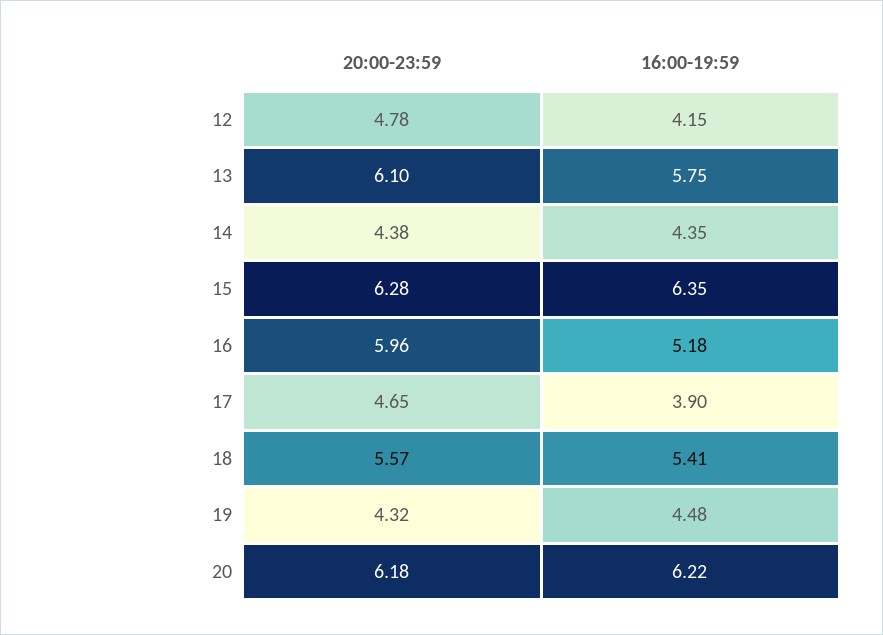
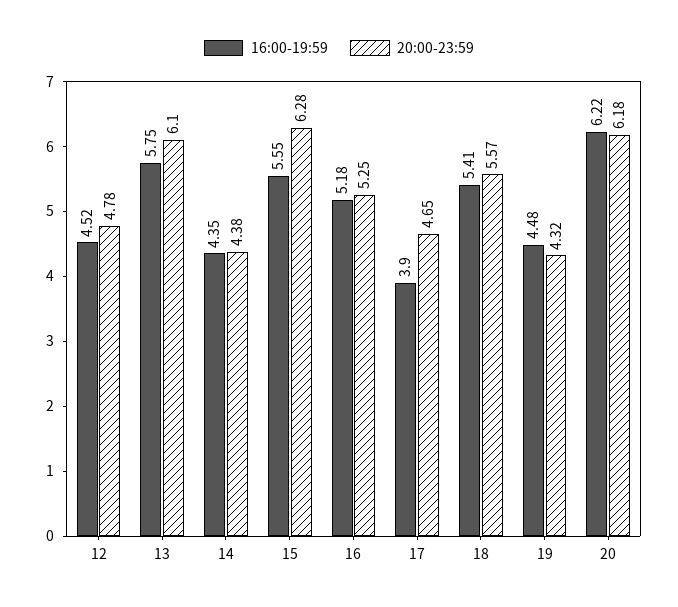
  {
    "20:00-23:59": {
      "12": 4.78,
      "13": 6.1,
      "14": 4.38,
      "15": 6.28,
-     "16": 5.96,
+     "16": 5.25,
      "17": 4.65,
      "18": 5.57,
      "19": 4.32,
      "20": 6.18
    },
    "16:00-19:59": {
-     "12": 4.15,
+     "12": 4.52,
      "13": 5.75,
      "14": 4.35,
-     "15": 6.35,
+     "15": 5.55,
      "16": 5.18,
      "17": 3.9,
      "18": 5.41,
      "19": 4.48,
      "20": 6.22
    }
  }

